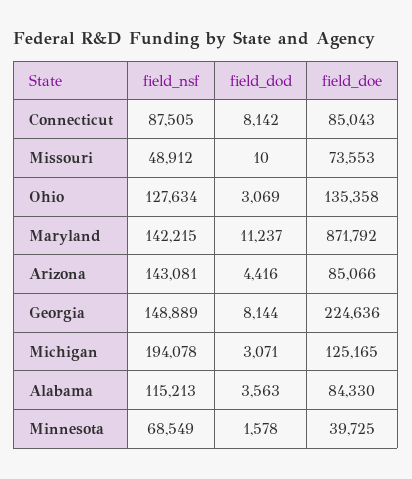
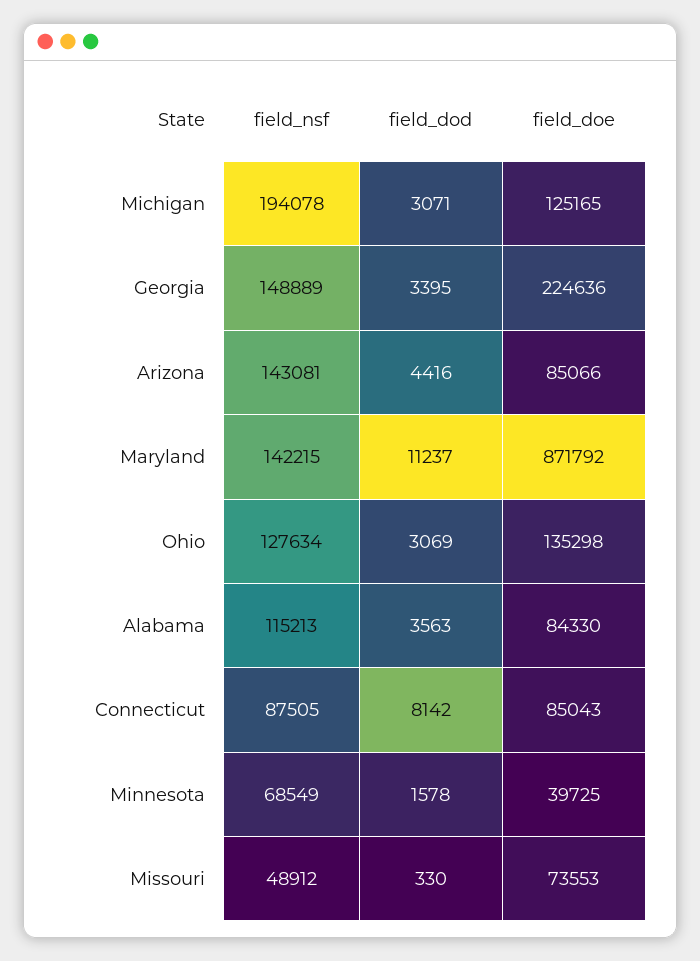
  {
    "field_nsf": {
      "Connecticut": 87505,
      "Missouri": 48912,
      "Ohio": 127634,
      "Maryland": 142215,
      "Arizona": 143081,
      "Georgia": 148889,
      "Michigan": 194078,
      "Alabama": 115213,
      "Minnesota": 68549
    },
    "field_dod": {
      "Connecticut": 8142,
-     "Missouri": 10,
+     "Missouri": 330,
      "Ohio": 3069,
      "Maryland": 11237,
      "Arizona": 4416,
-     "Georgia": 8144,
+     "Georgia": 3395,
      "Michigan": 3071,
      "Alabama": 3563,
      "Minnesota": 1578
    },
    "field_doe": {
      "Connecticut": 85043,
      "Missouri": 73553,
-     "Ohio": 135358,
+     "Ohio": 135298,
      "Maryland": 871792,
      "Arizona": 85066,
      "Georgia": 224636,
      "Michigan": 125165,
      "Alabama": 84330,
      "Minnesota": 39725
    }
  }

